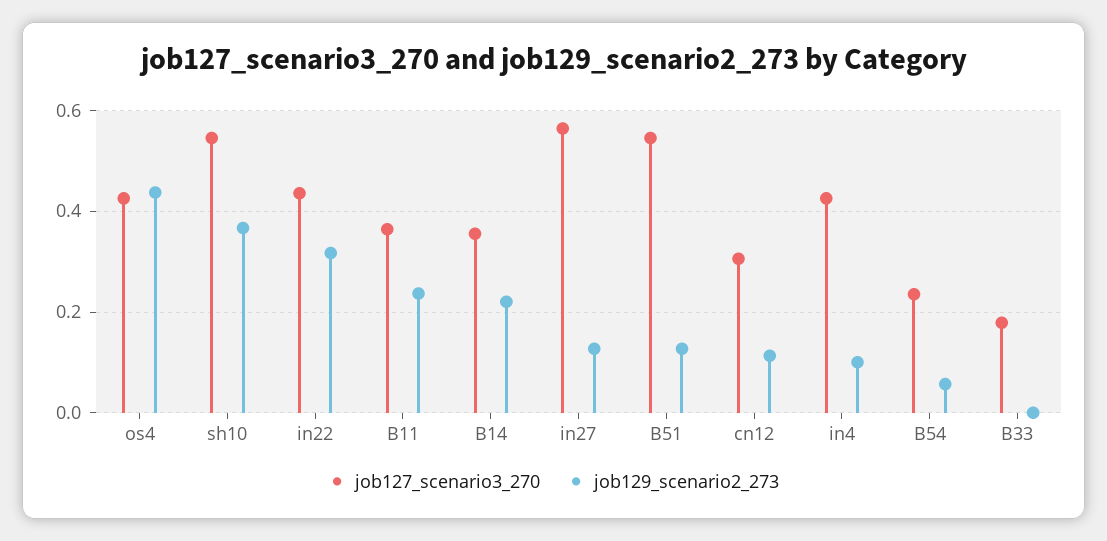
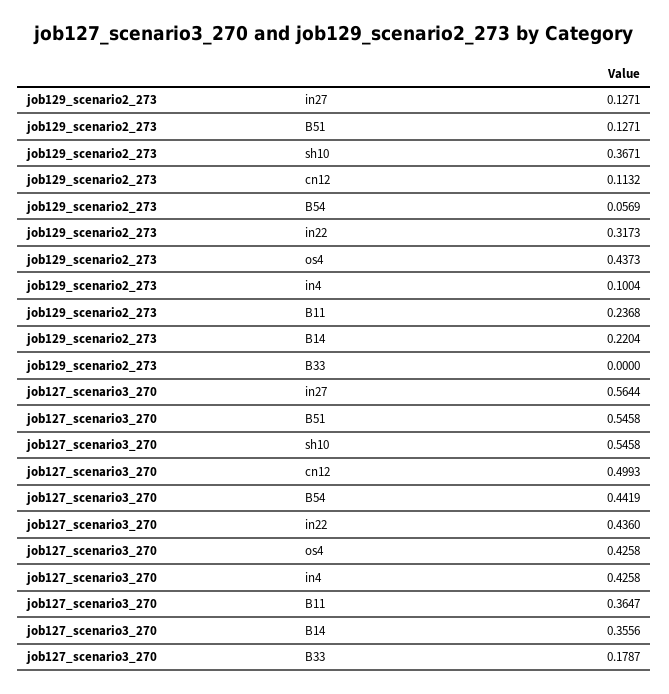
  {
    "job127_scenario3_270": {
      "os4": 0.4258,
      "sh10": 0.5458,
      "in22": 0.436,
      "B11": 0.3647,
      "B14": 0.3556,
      "in27": 0.5644,
      "B51": 0.5458,
-     "cn12": 0.3,
+     "cn12": 0.4993,
      "in4": 0.4258,
-     "B54": 0.24,
+     "B54": 0.4419,
      "B33": 0.1787
    },
    "job129_scenario2_273": {
      "os4": 0.4373,
      "sh10": 0.3671,
      "in22": 0.3173,
      "B11": 0.2368,
      "B14": 0.2204,
      "in27": 0.1271,
      "B51": 0.1271,
      "cn12": 0.1132,
      "in4": 0.1004,
      "B54": 0.0569,
      "B33": 0
    }
  }

